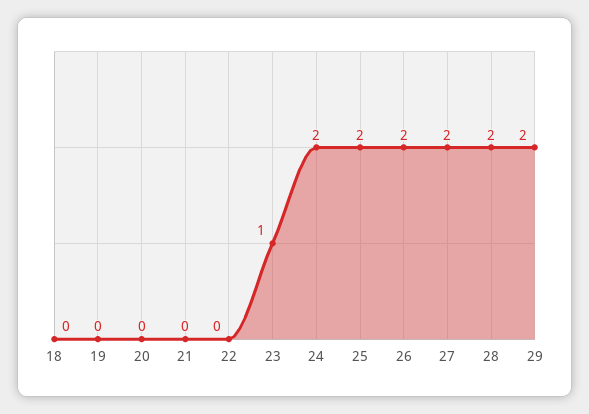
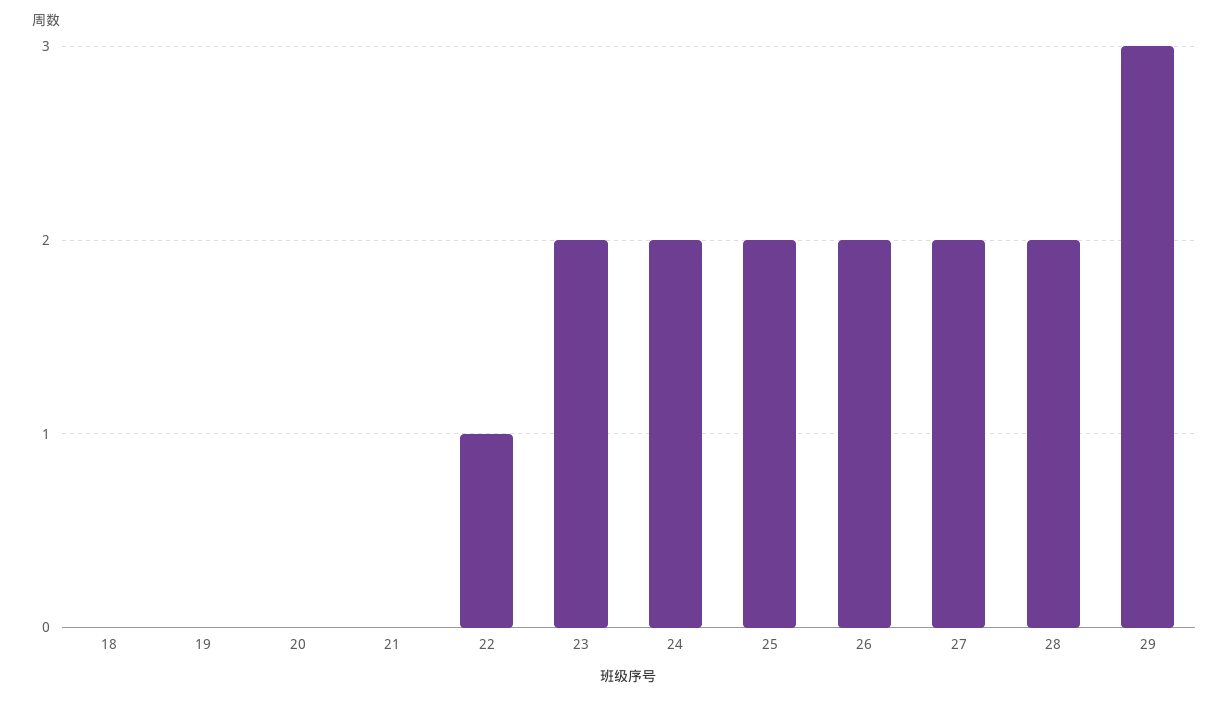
  {
    "18": 0,
    "19": 0,
    "20": 0,
    "21": 0,
-   "22": 0,
+   "22": 1,
-   "23": 1,
+   "23": 2,
    "24": 2,
    "25": 2,
    "26": 2,
    "27": 2,
    "28": 2,
-   "29": 2
+   "29": 3
  }

